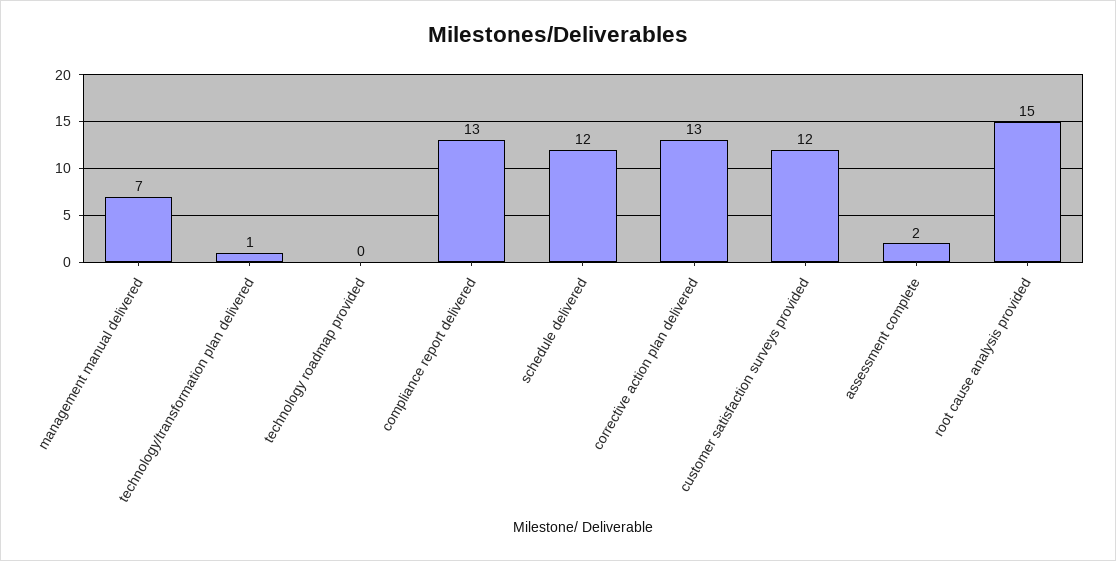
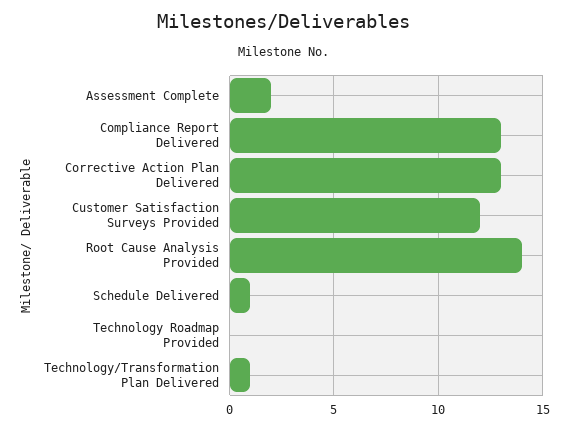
  {
-   "management manual delivered": 7,
    "technology/transformation plan delivered": 1,
    "technology roadmap provided": 0,
    "compliance report delivered": 13,
-   "schedule delivered": 12,
+   "schedule delivered": 1,
    "corrective action plan delivered": 13,
    "customer satisfaction surveys provided": 12,
    "assessment complete": 2,
-   "root cause analysis provided": 15
+   "root cause analysis provided": 14
  }

